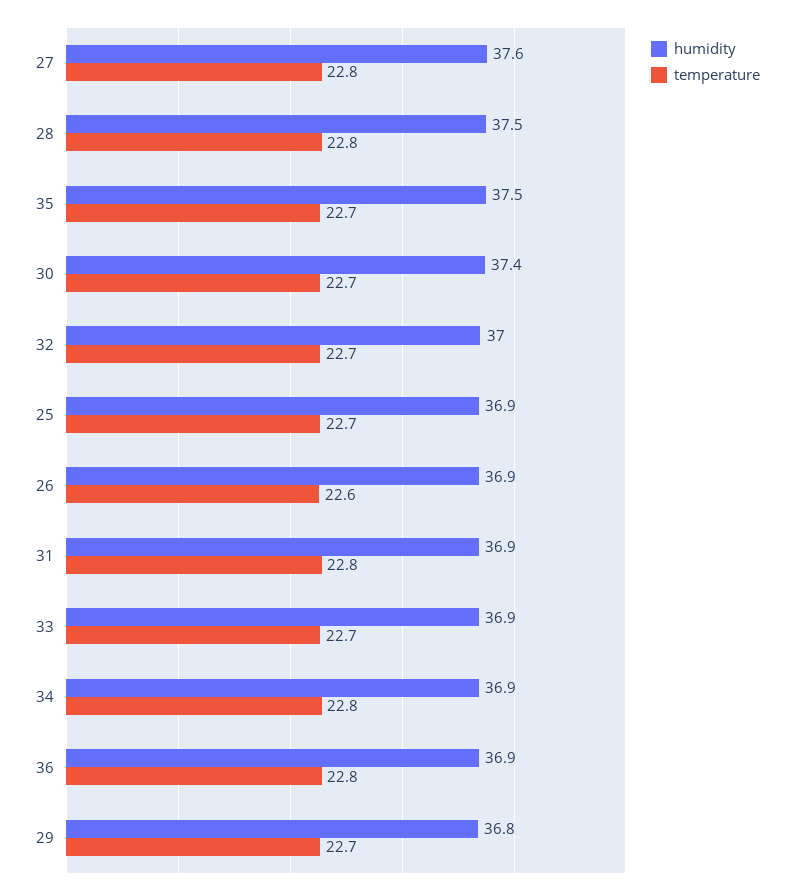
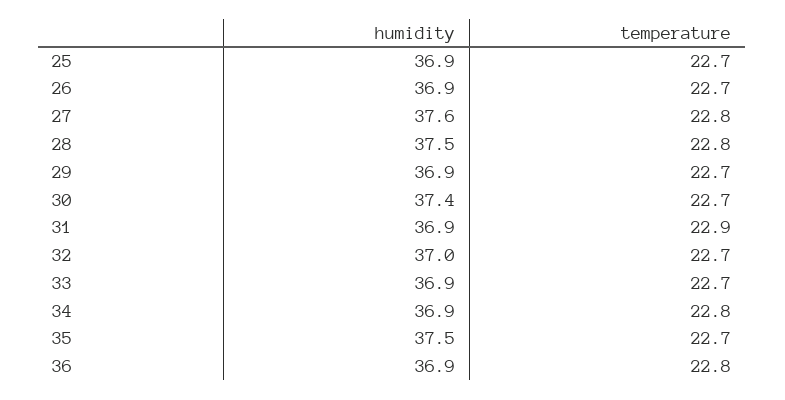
  {
    "humidity": {
      "27": 37.6,
      "28": 37.5,
      "35": 37.5,
      "30": 37.4,
      "32": 37,
      "25": 36.9,
      "26": 36.9,
      "31": 36.9,
      "33": 36.9,
      "34": 36.9,
      "36": 36.9,
-     "29": 36.8
+     "29": 36.9
    },
    "temperature": {
      "27": 22.8,
      "28": 22.8,
      "35": 22.7,
      "30": 22.7,
      "32": 22.7,
      "25": 22.7,
-     "26": 22.6,
+     "26": 22.7,
-     "31": 22.8,
+     "31": 22.9,
      "33": 22.7,
      "34": 22.8,
      "36": 22.8,
      "29": 22.7
    }
  }

